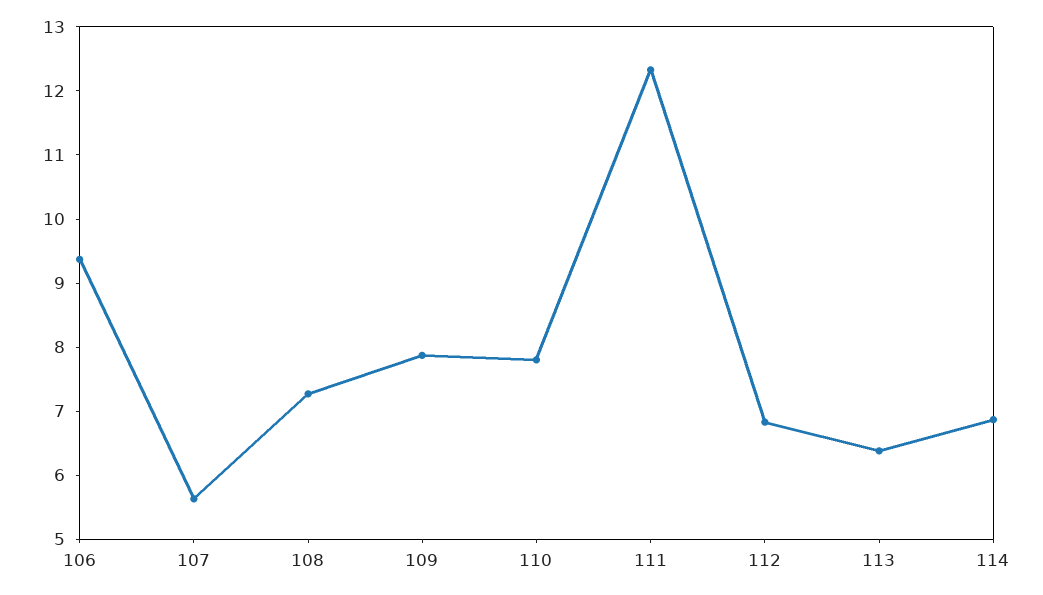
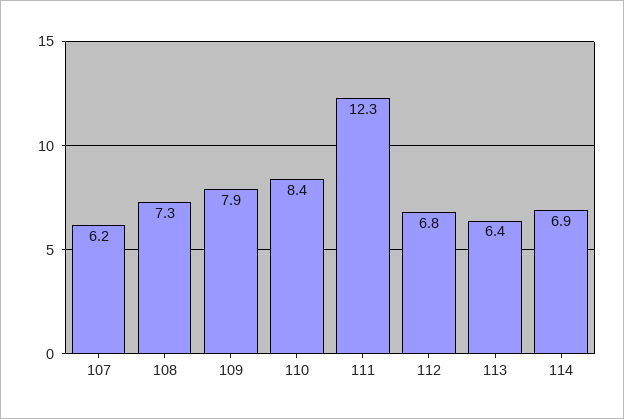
  {
-   "106": 9.4,
-   "107": 5.6,
+   "107": 6.2,
    "108": 7.3,
    "109": 7.9,
-   "110": 7.8,
+   "110": 8.4,
    "111": 12.3,
    "112": 6.8,
    "113": 6.4,
    "114": 6.9
  }

